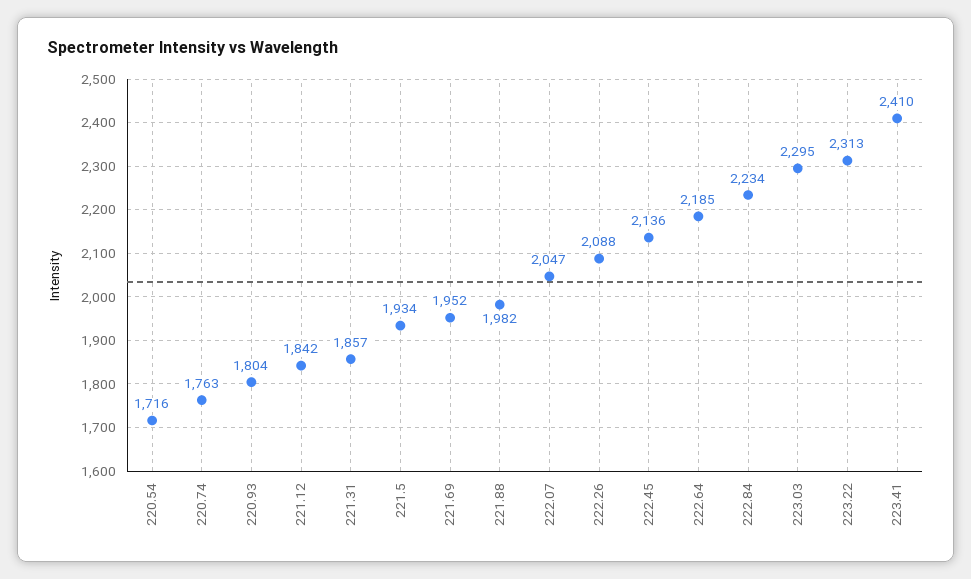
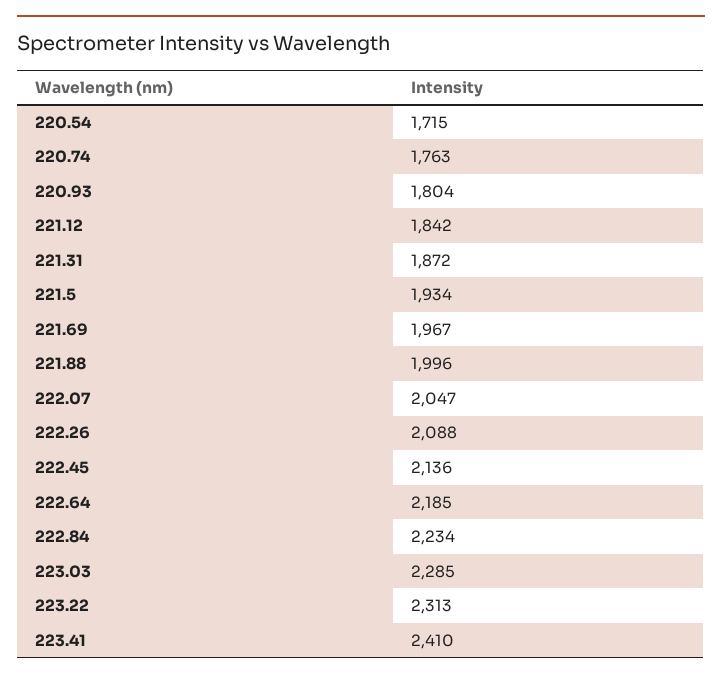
  {
-   "220.54": 1716,
+   "220.54": 1715,
    "220.74": 1763,
    "220.93": 1804,
    "221.12": 1842,
-   "221.31": 1857,
+   "221.31": 1872,
    "221.5": 1934,
-   "221.69": 1952,
+   "221.69": 1967,
-   "221.88": 1982,
+   "221.88": 1996,
    "222.07": 2047,
    "222.26": 2088,
    "222.45": 2136,
    "222.64": 2185,
    "222.84": 2234,
-   "223.03": 2295,
+   "223.03": 2285,
    "223.22": 2313,
    "223.41": 2410
  }

